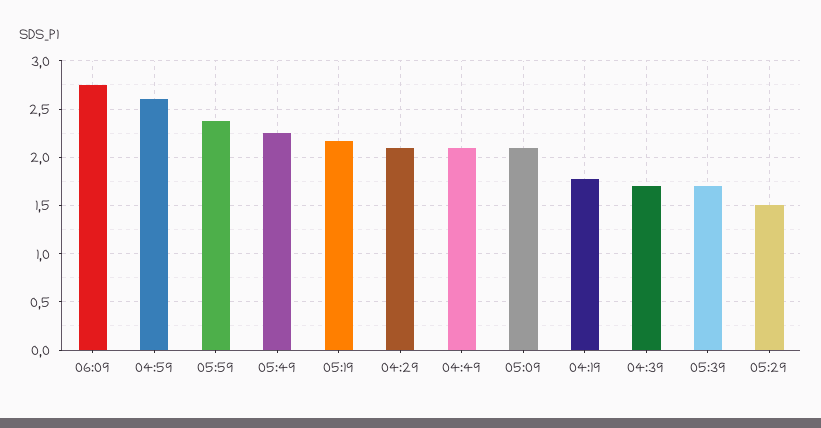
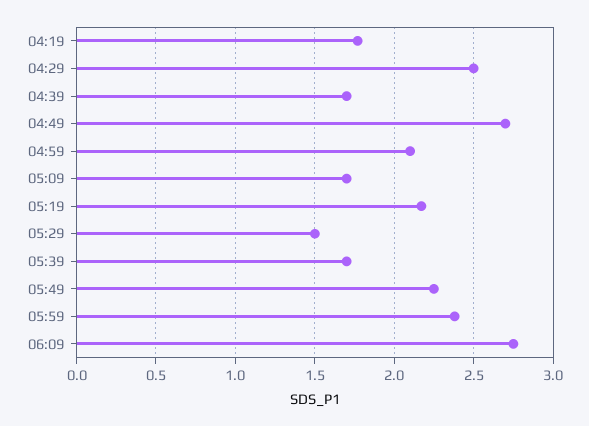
  {
    "06:09": 2.75,
-   "04:59": 2.6,
+   "04:59": 2.1,
    "05:59": 2.4,
    "05:49": 2.25,
    "05:19": 2.15,
-   "04:29": 2.1,
+   "04:29": 2.5,
-   "04:49": 2.1,
+   "04:49": 2.7,
-   "05:09": 2.1,
+   "05:09": 1.7,
    "04:19": 1.75,
    "04:39": 1.7,
    "05:39": 1.7,
    "05:29": 1.5
  }

